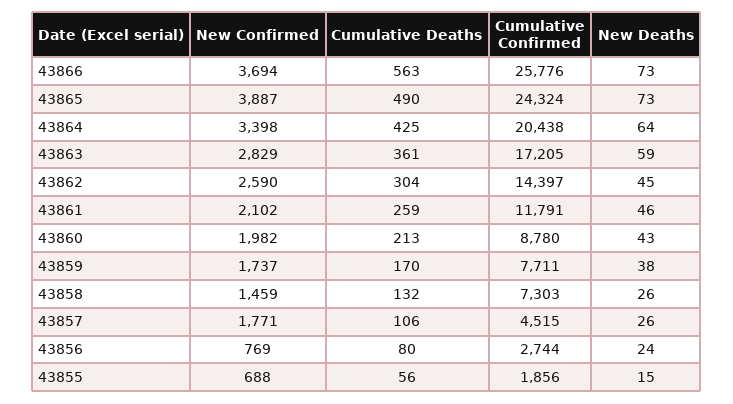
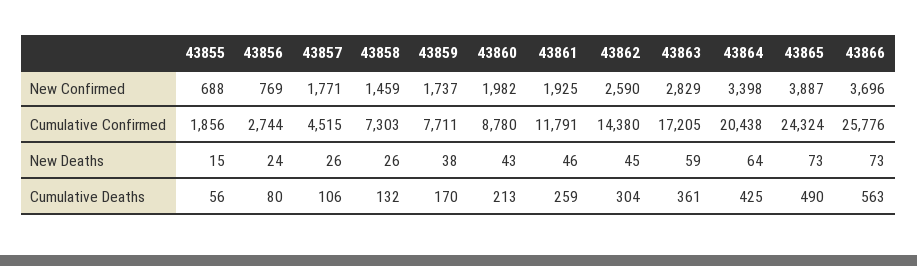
  {
    "New Confirmed": {
-     "43866": 3694,
+     "43866": 3696,
      "43865": 3887,
      "43864": 3398,
      "43863": 2829,
      "43862": 2590,
-     "43861": 2102,
+     "43861": 1925,
      "43860": 1982,
      "43859": 1737,
      "43858": 1459,
      "43857": 1771,
      "43856": 769,
      "43855": 688
    },
    "Cumulative Deaths": {
      "43866": 563,
      "43865": 490,
      "43864": 425,
      "43863": 361,
      "43862": 304,
      "43861": 259,
      "43860": 213,
      "43859": 170,
      "43858": 132,
      "43857": 106,
      "43856": 80,
      "43855": 56
    },
    "Cumulative Confirmed": {
      "43866": 25776,
      "43865": 24324,
      "43864": 20438,
      "43863": 17205,
-     "43862": 14397,
+     "43862": 14380,
      "43861": 11791,
      "43860": 8780,
      "43859": 7711,
      "43858": 7303,
      "43857": 4515,
      "43856": 2744,
      "43855": 1856
    },
    "New Deaths": {
      "43866": 73,
      "43865": 73,
      "43864": 64,
      "43863": 59,
      "43862": 45,
      "43861": 46,
      "43860": 43,
      "43859": 38,
      "43858": 26,
      "43857": 26,
      "43856": 24,
      "43855": 15
    }
  }

